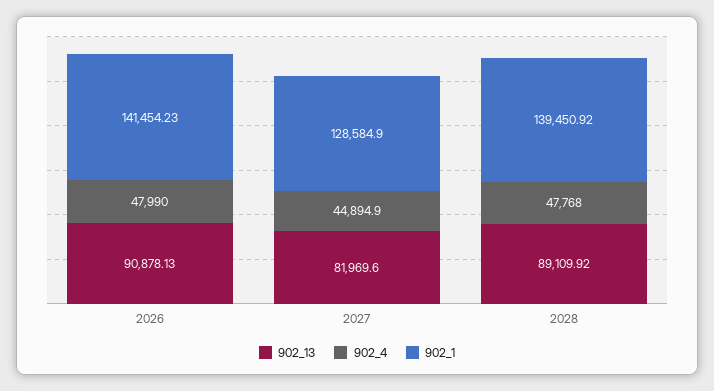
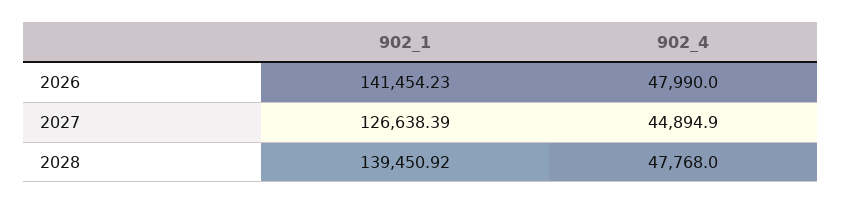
  {
-   "902_13": {
-     "2026": 90878.13,
-     "2027": 81969.6,
-     "2028": 89109.92
-   },
    "902_4": {
      "2026": 47990,
      "2027": 44894.9,
      "2028": 47768
    },
    "902_1": {
      "2026": 141454.23,
-     "2027": 128584.9,
+     "2027": 126638.39,
      "2028": 139450.92
    }
  }

